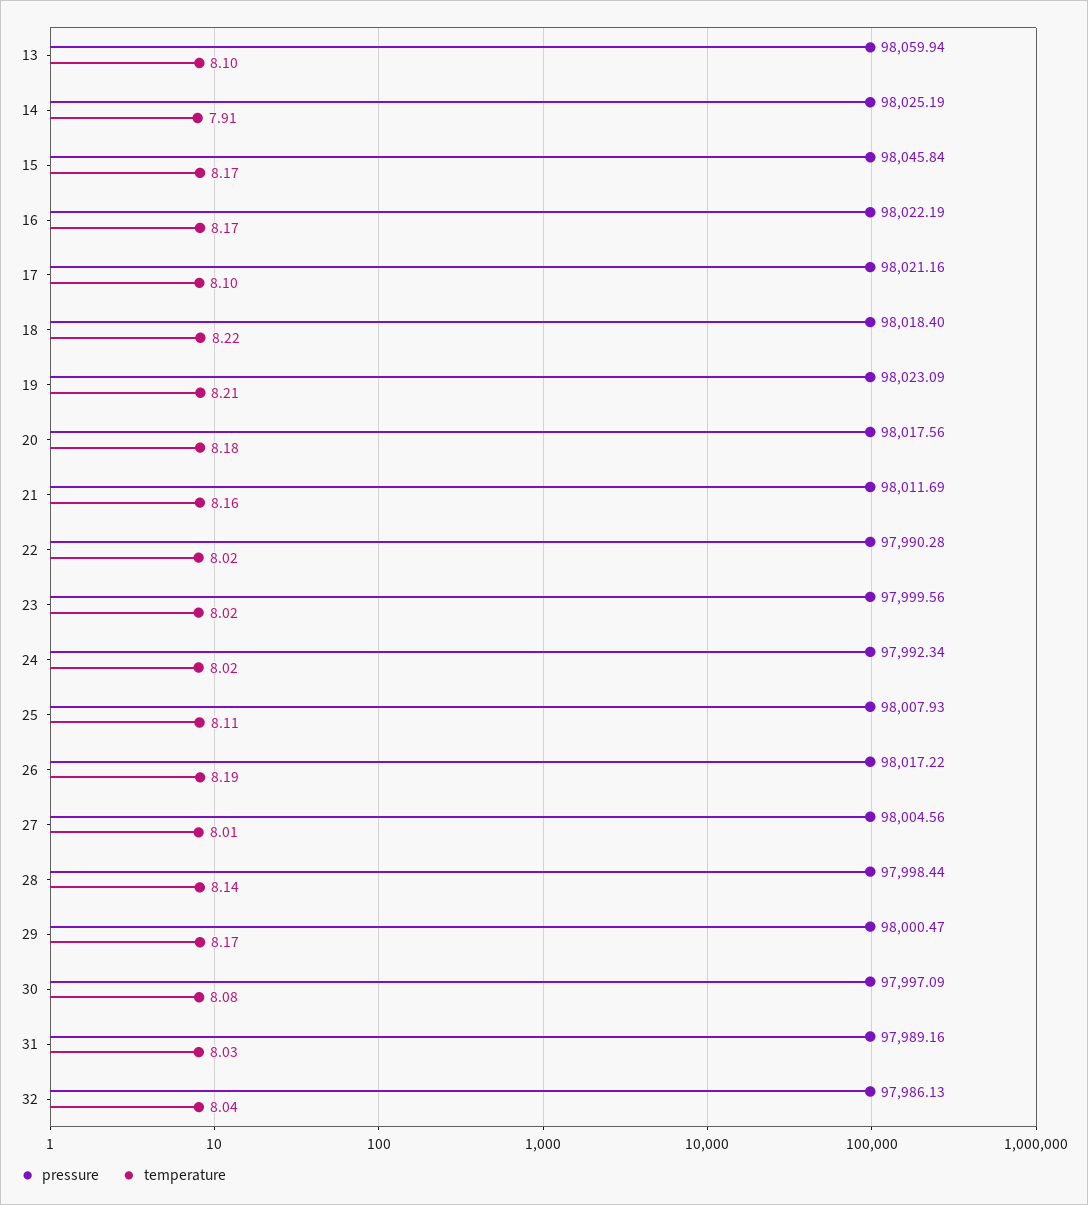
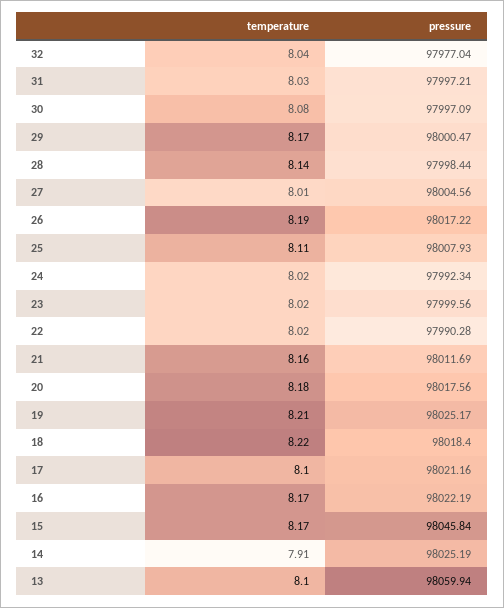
  {
    "pressure": {
      "13": 98059.94,
      "14": 98025.19,
      "15": 98045.84,
      "16": 98022.19,
      "17": 98021.16,
      "18": 98018.4,
-     "19": 98023.09,
+     "19": 98025.17,
      "20": 98017.56,
      "21": 98011.69,
      "22": 97990.28,
      "23": 97999.56,
      "24": 97992.34,
      "25": 98007.93,
      "26": 98017.22,
      "27": 98004.56,
      "28": 97998.44,
      "29": 98000.47,
      "30": 97997.09,
-     "31": 97989.16,
+     "31": 97997.21,
-     "32": 97986.13
+     "32": 97977.04
    },
    "temperature": {
      "13": 8.1,
      "14": 7.91,
      "15": 8.17,
      "16": 8.17,
      "17": 8.1,
      "18": 8.22,
      "19": 8.21,
      "20": 8.18,
      "21": 8.16,
      "22": 8.02,
      "23": 8.02,
      "24": 8.02,
      "25": 8.11,
      "26": 8.19,
      "27": 8.01,
      "28": 8.14,
      "29": 8.17,
      "30": 8.08,
      "31": 8.03,
      "32": 8.04
    }
  }

